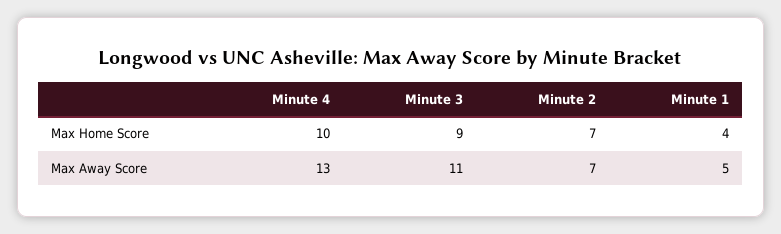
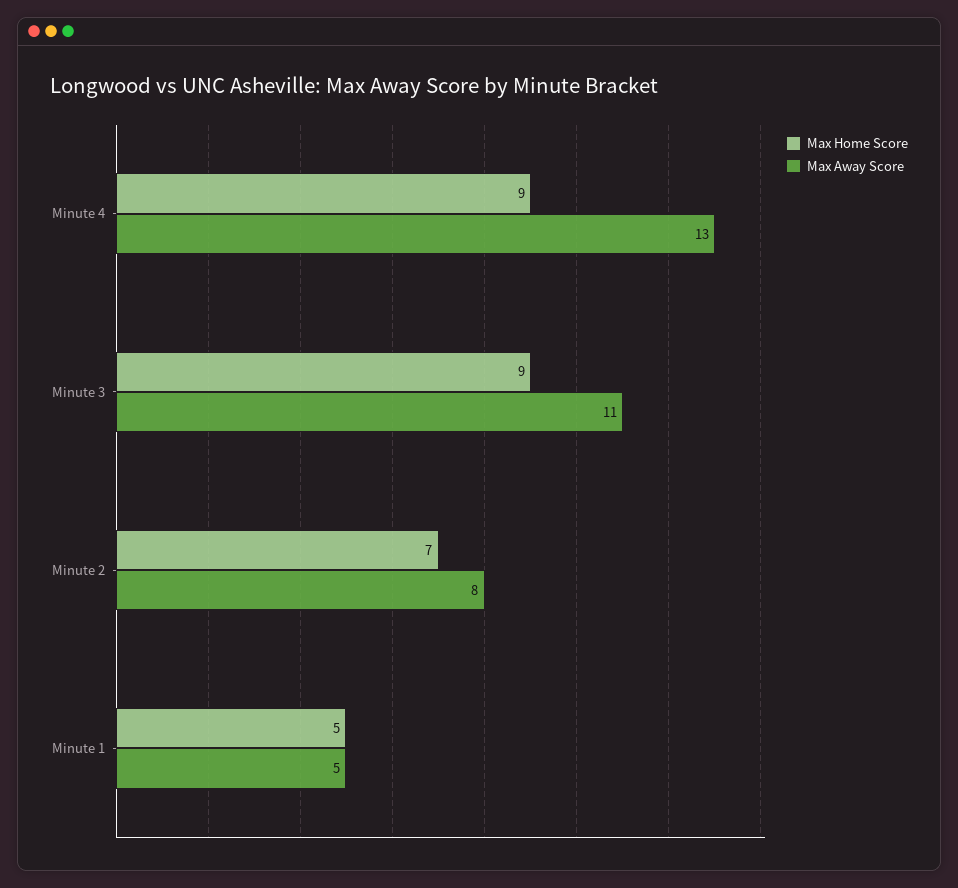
  {
    "Max Home Score": {
-     "Minute 4": 10,
+     "Minute 4": 9,
      "Minute 3": 9,
      "Minute 2": 7,
-     "Minute 1": 4
+     "Minute 1": 5
    },
    "Max Away Score": {
      "Minute 4": 13,
      "Minute 3": 11,
-     "Minute 2": 7,
+     "Minute 2": 8,
      "Minute 1": 5
    }
  }

